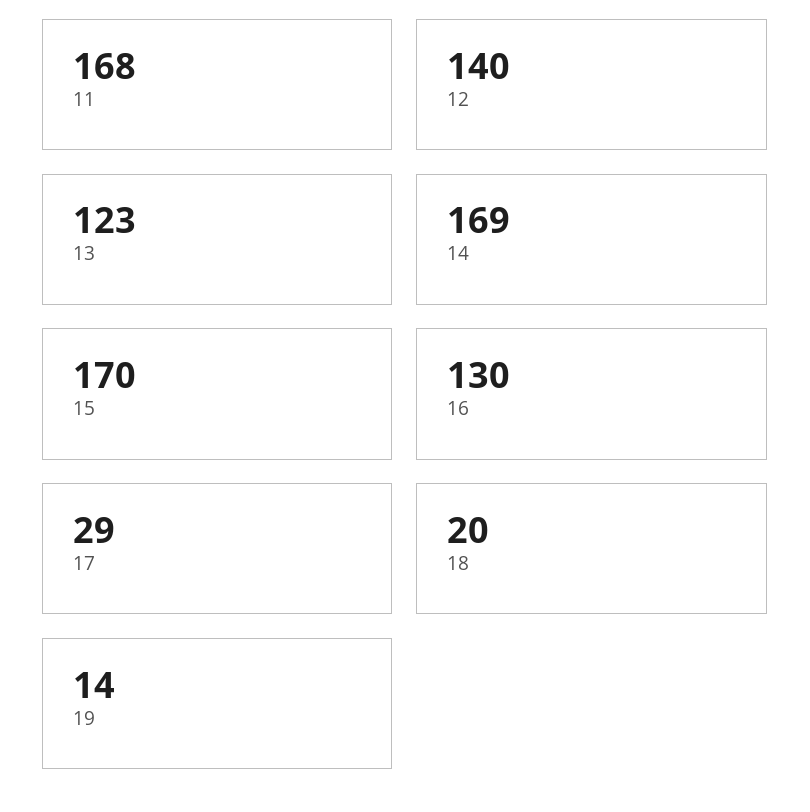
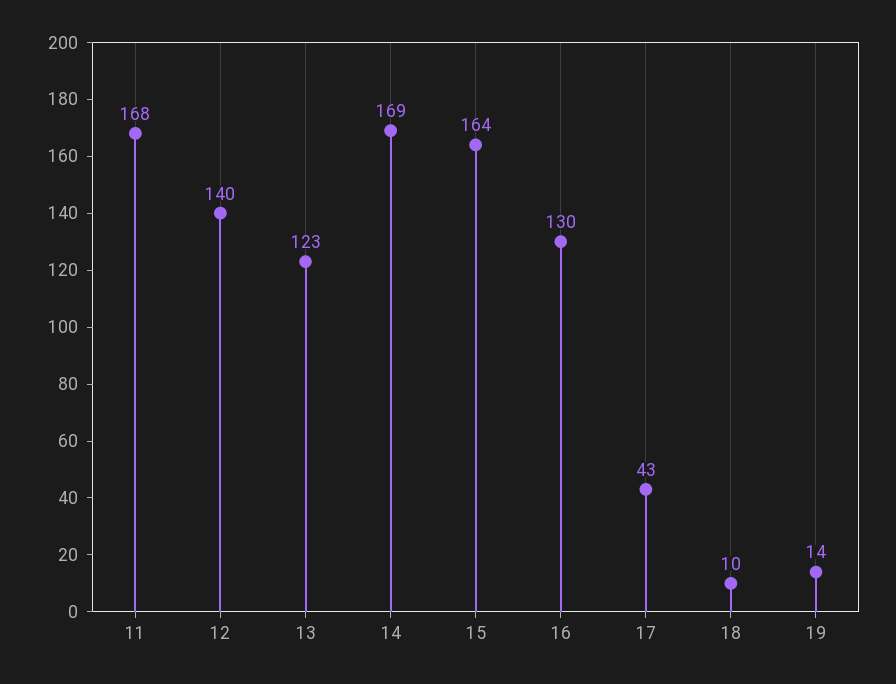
  {
    "11": 168,
    "12": 140,
    "13": 123,
    "14": 169,
-   "15": 170,
+   "15": 164,
    "16": 130,
-   "17": 29,
+   "17": 43,
-   "18": 20,
+   "18": 10,
    "19": 14
  }

